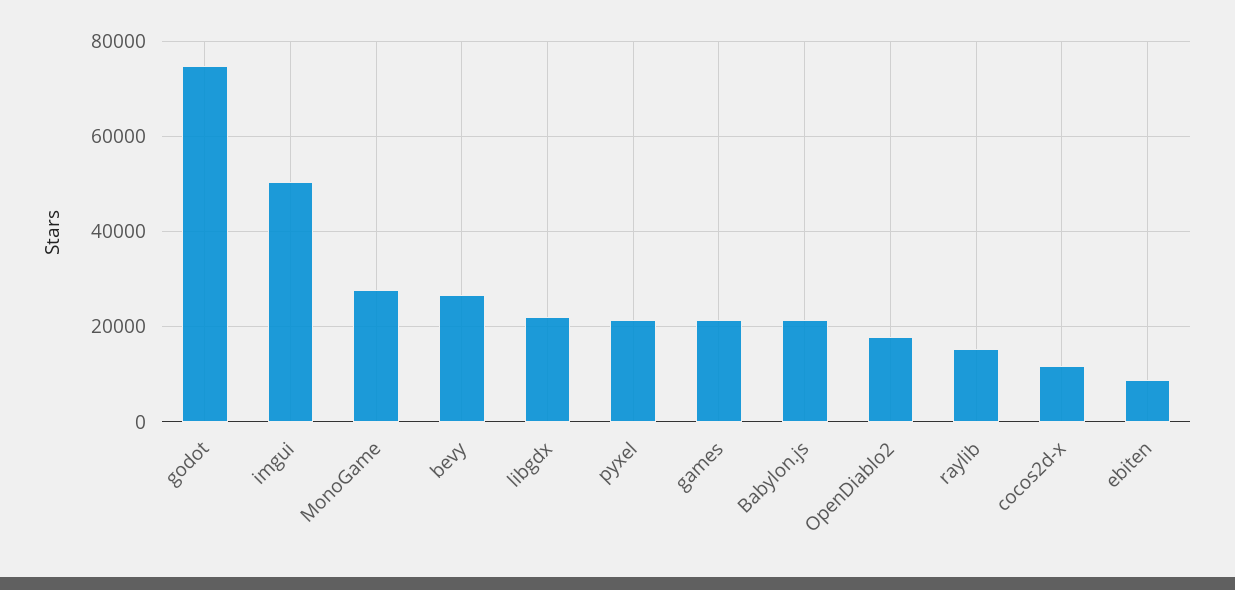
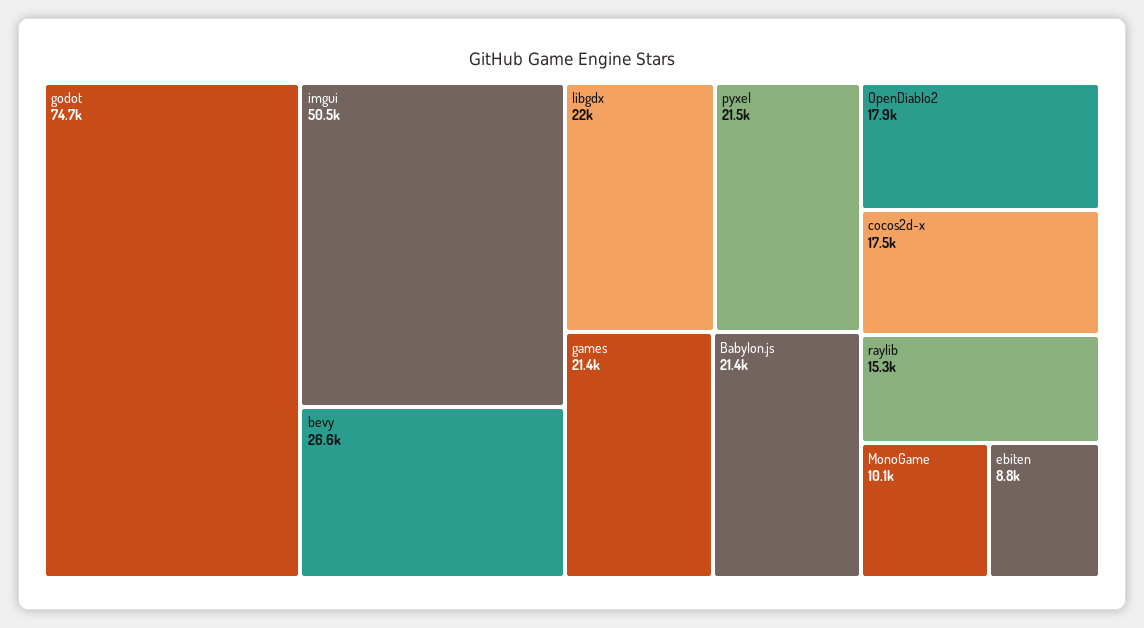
  {
    "godot": 74700,
    "imgui": 50500,
-   "MonoGame": 28000,
+   "MonoGame": 10100,
    "bevy": 26600,
    "libgdx": 22000,
    "pyxel": 21500,
    "games": 21400,
    "Babylon.js": 21400,
    "OpenDiablo2": 17900,
    "raylib": 15300,
-   "cocos2d-x": 12000,
+   "cocos2d-x": 17500,
    "ebiten": 8800
  }

